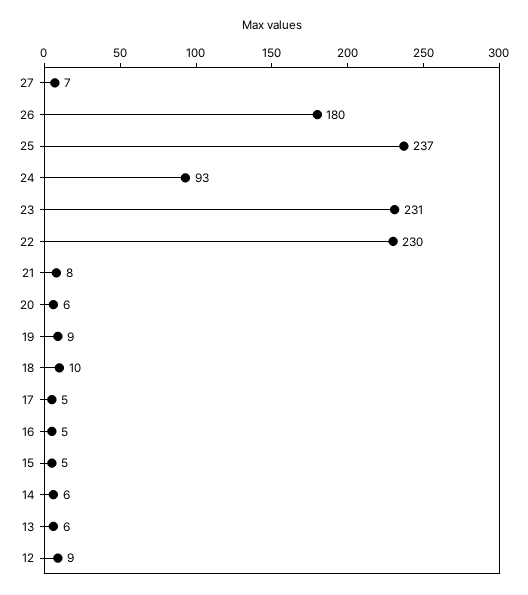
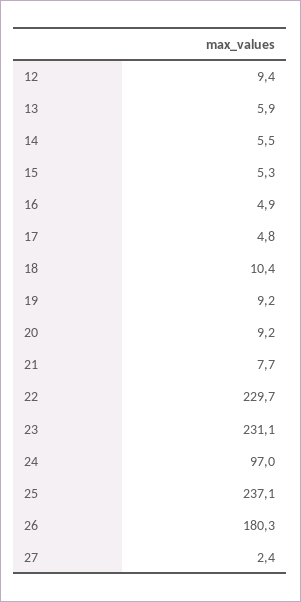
  {
-   "27": 7,
+   "27": 2.4,
    "26": 180.3,
    "25": 237.1,
-   "24": 93,
+   "24": 97,
    "23": 231.1,
    "22": 229.7,
    "21": 7.7,
-   "20": 6,
+   "20": 9.2,
    "19": 9.2,
    "18": 10.4,
    "17": 4.8,
    "16": 4.9,
    "15": 5.3,
    "14": 5.5,
    "13": 5.9,
    "12": 9.4
  }

